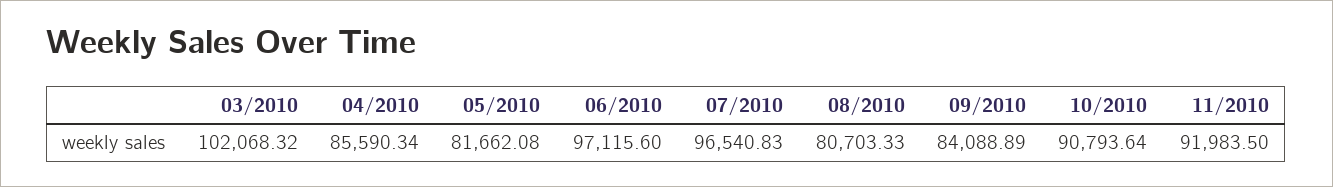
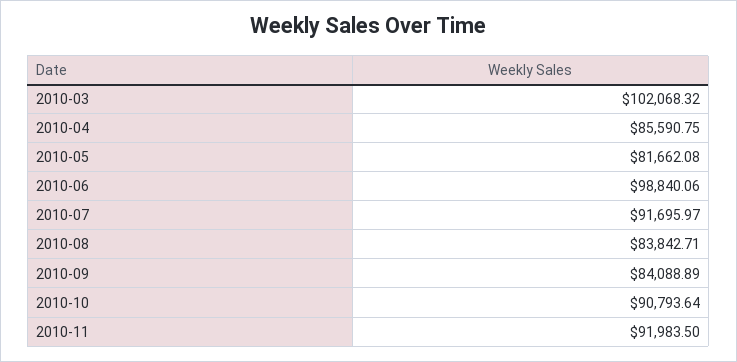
  {
    "03/2010": 102068.32,
-   "04/2010": 85590.34,
+   "04/2010": 85590.75,
    "05/2010": 81662.08,
-   "06/2010": 97115.6,
+   "06/2010": 98840.06,
-   "07/2010": 96540.83,
+   "07/2010": 91695.97,
-   "08/2010": 80703.33,
+   "08/2010": 83842.71,
    "09/2010": 84088.89,
    "10/2010": 90793.64,
    "11/2010": 91983.5
  }

